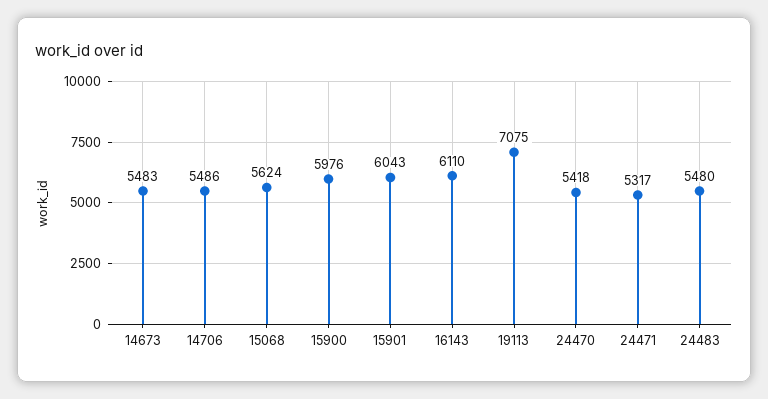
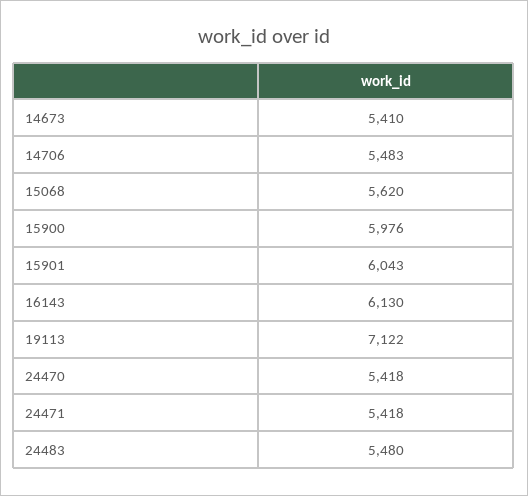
  {
-   "14673": 5483,
+   "14673": 5410,
-   "14706": 5486,
+   "14706": 5483,
-   "15068": 5624,
+   "15068": 5620,
    "15900": 5976,
    "15901": 6043,
-   "16143": 6110,
+   "16143": 6130,
-   "19113": 7075,
+   "19113": 7122,
    "24470": 5418,
-   "24471": 5317,
+   "24471": 5418,
    "24483": 5480
  }

